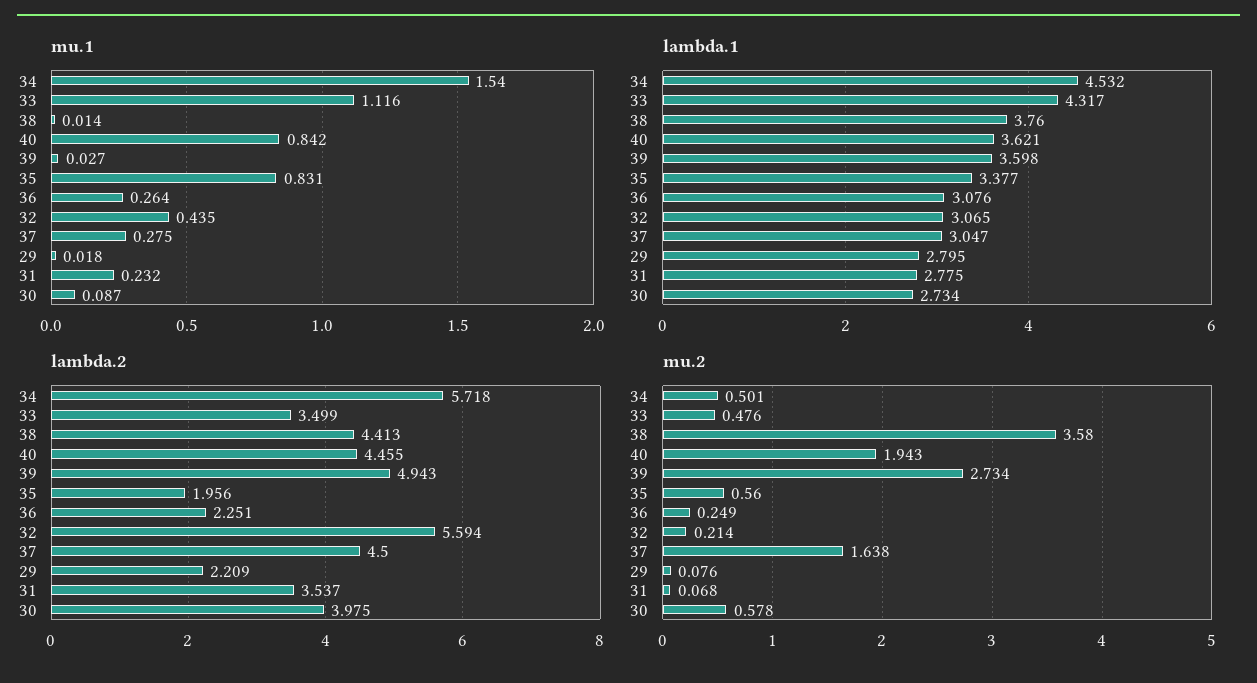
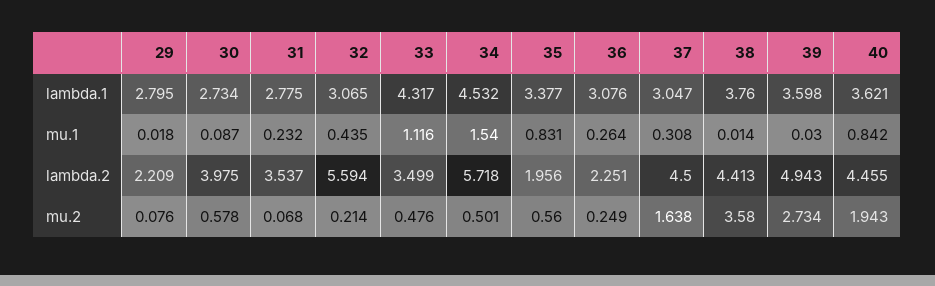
  {
    "mu.1": {
      "34": 1.54,
      "33": 1.116,
      "38": 0.014,
      "40": 0.842,
-     "39": 0.027,
+     "39": 0.03,
      "35": 0.831,
      "36": 0.264,
      "32": 0.435,
-     "37": 0.275,
+     "37": 0.308,
      "29": 0.018,
      "31": 0.232,
      "30": 0.087
    },
    "lambda.1": {
      "34": 4.532,
      "33": 4.317,
      "38": 3.76,
      "40": 3.621,
      "39": 3.598,
      "35": 3.377,
      "36": 3.076,
      "32": 3.065,
      "37": 3.047,
      "29": 2.795,
      "31": 2.775,
      "30": 2.734
    },
    "lambda.2": {
      "34": 5.718,
      "33": 3.499,
      "38": 4.413,
      "40": 4.455,
      "39": 4.943,
      "35": 1.956,
      "36": 2.251,
      "32": 5.594,
      "37": 4.5,
      "29": 2.209,
      "31": 3.537,
      "30": 3.975
    },
    "mu.2": {
      "34": 0.501,
      "33": 0.476,
      "38": 3.58,
      "40": 1.943,
      "39": 2.734,
      "35": 0.56,
      "36": 0.249,
      "32": 0.214,
      "37": 1.638,
      "29": 0.076,
      "31": 0.068,
      "30": 0.578
    }
  }

